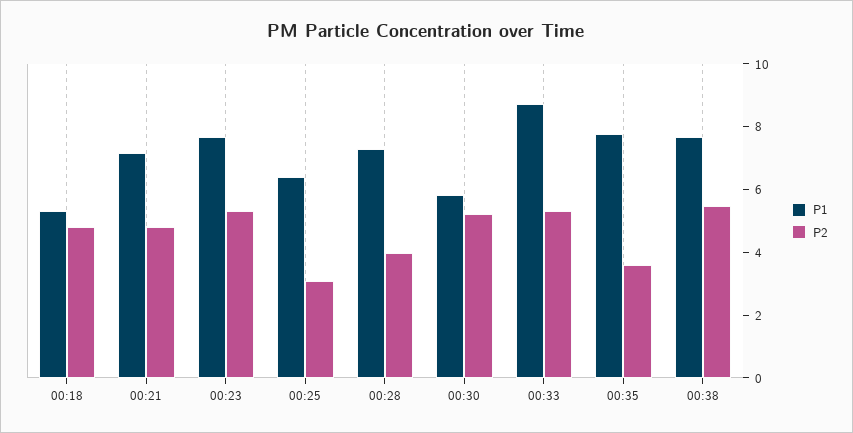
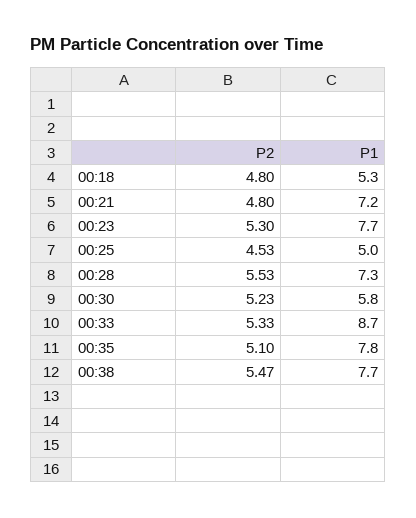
  {
    "P1": {
      "00:18": 5.3,
      "00:21": 7.2,
      "00:23": 7.7,
-     "00:25": 6.5,
+     "00:25": 5,
      "00:28": 7.3,
      "00:30": 5.8,
      "00:33": 8.7,
      "00:35": 7.8,
      "00:38": 7.7
    },
    "P2": {
      "00:18": 4.8,
      "00:21": 4.8,
      "00:23": 5.3,
-     "00:25": 3,
+     "00:25": 4.53,
-     "00:28": 4,
+     "00:28": 5.53,
      "00:30": 5.23,
      "00:33": 5.33,
-     "00:35": 3.5,
+     "00:35": 5.1,
      "00:38": 5.47
    }
  }

